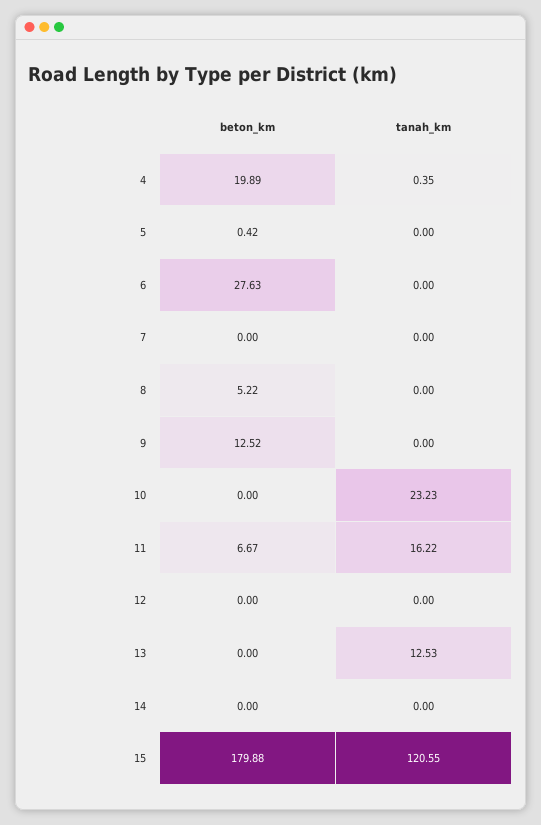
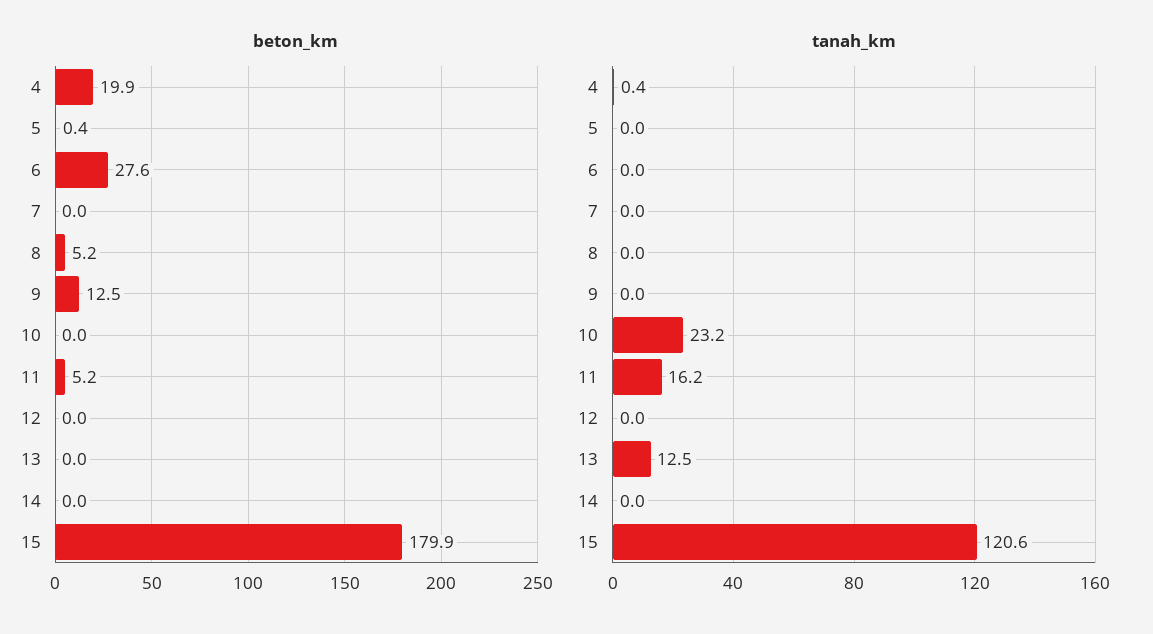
  {
    "beton_km": {
      "4": 19.89,
      "5": 0.42,
      "6": 27.63,
      "7": 0,
      "8": 5.22,
      "9": 12.52,
      "10": 0,
-     "11": 6.67,
+     "11": 5.2,
      "12": 0,
      "13": 0,
      "14": 0,
      "15": 179.88
    },
    "tanah_km": {
      "4": 0.35,
      "5": 0,
      "6": 0,
      "7": 0,
      "8": 0,
      "9": 0,
      "10": 23.23,
      "11": 16.22,
      "12": 0,
      "13": 12.53,
      "14": 0,
      "15": 120.55
    }
  }

